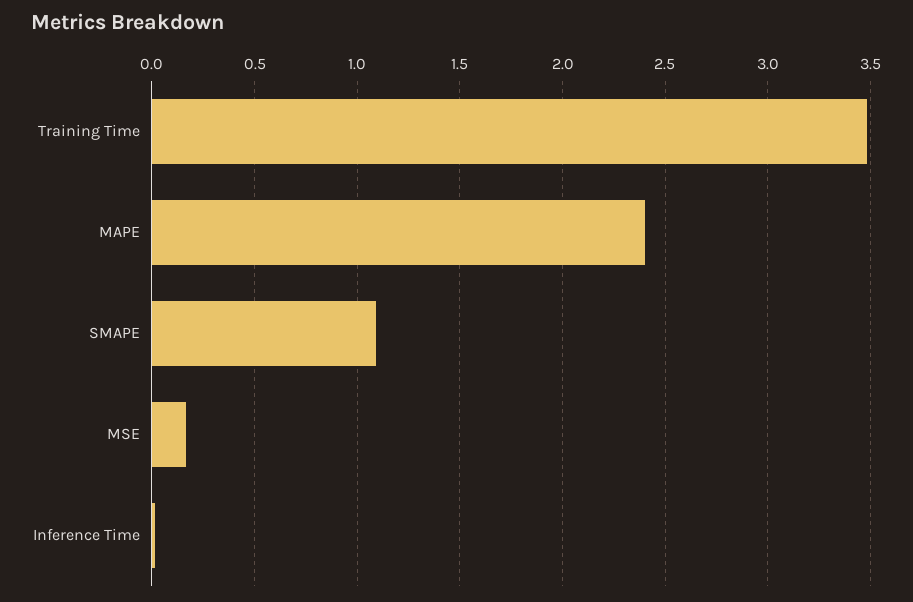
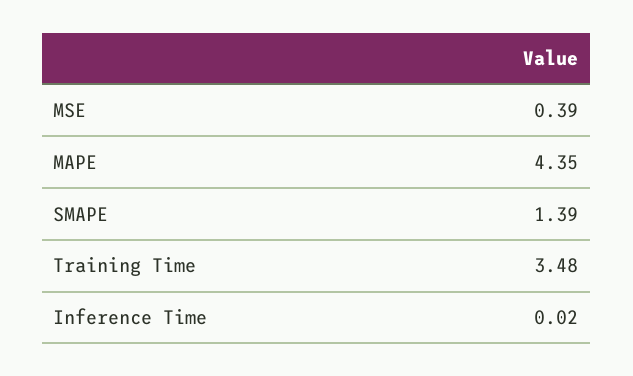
  {
    "Training Time": 3.48,
-   "MAPE": 2.4,
+   "MAPE": 4.35,
-   "SMAPE": 1.1,
+   "SMAPE": 1.39,
-   "MSE": 0.15,
+   "MSE": 0.39,
    "Inference Time": 0.02
  }

